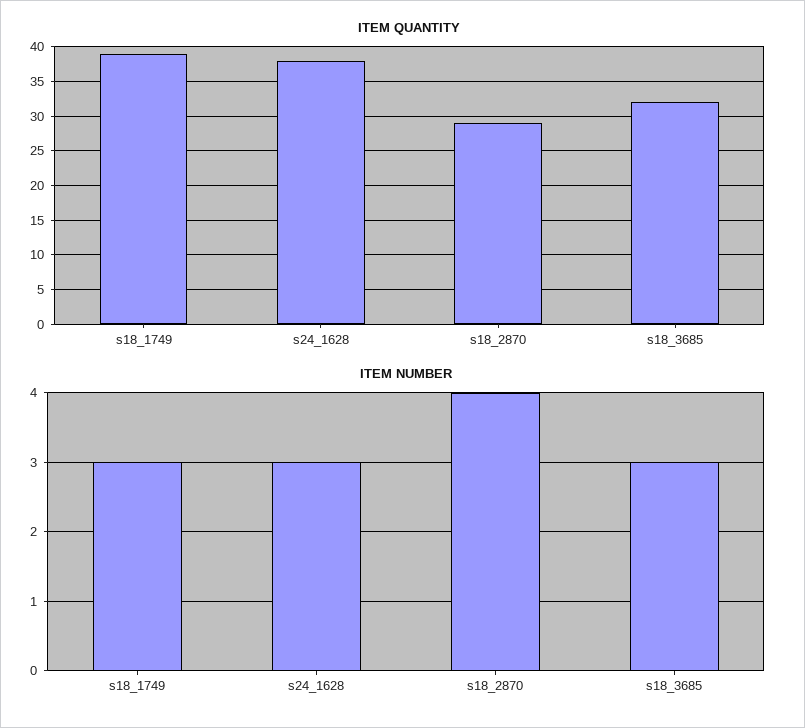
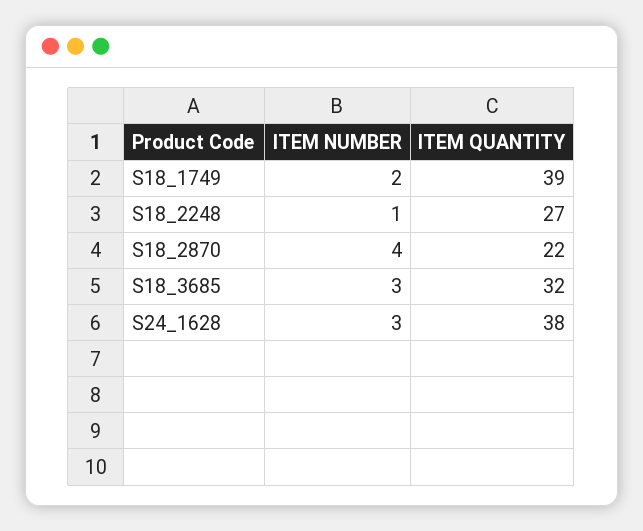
  {
    "ITEM QUANTITY": {
      "s18_1749": 39,
      "s24_1628": 38,
-     "s18_2870": 29,
+     "s18_2870": 22,
-     "s18_3685": 32
+     "s18_3685": 32,
+     "S18_2248": 27
    },
    "ITEM NUMBER": {
-     "s18_1749": 3,
+     "s18_1749": 2,
      "s24_1628": 3,
      "s18_2870": 4,
-     "s18_3685": 3
+     "s18_3685": 3,
+     "S18_2248": 1
    }
  }

